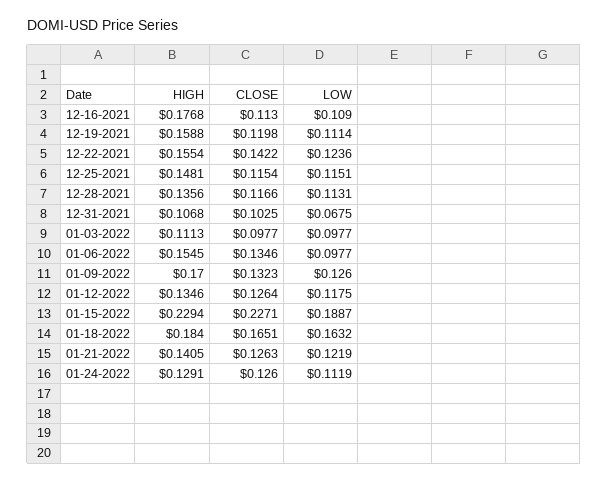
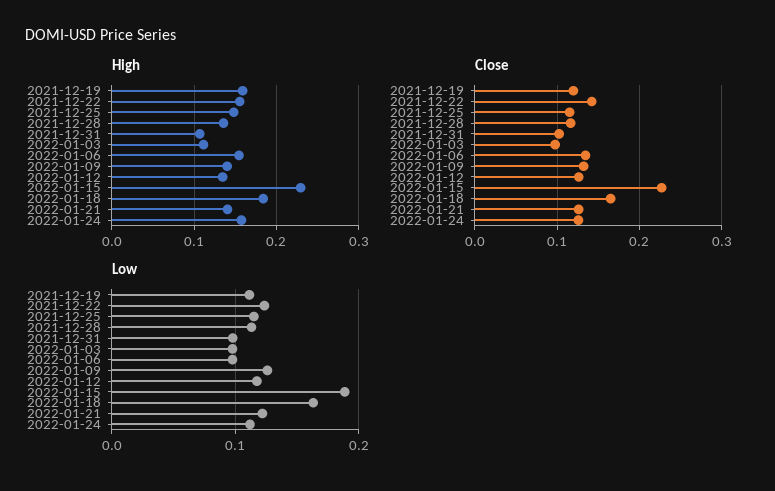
  {
    "HIGH": {
-     "12-16-2021": 0.1768,
      "12-19-2021": 0.1588,
      "12-22-2021": 0.1554,
      "12-25-2021": 0.1481,
      "12-28-2021": 0.1356,
      "12-31-2021": 0.1068,
      "01-03-2022": 0.1113,
      "01-06-2022": 0.1545,
-     "01-09-2022": 0.17,
+     "01-09-2022": 0.14,
      "01-12-2022": 0.1346,
      "01-15-2022": 0.2294,
      "01-18-2022": 0.184,
      "01-21-2022": 0.1405,
-     "01-24-2022": 0.1291
+     "01-24-2022": 0.16
    },
    "CLOSE": {
-     "12-16-2021": 0.113,
      "12-19-2021": 0.1198,
      "12-22-2021": 0.1422,
      "12-25-2021": 0.1154,
      "12-28-2021": 0.1166,
      "12-31-2021": 0.1025,
      "01-03-2022": 0.0977,
      "01-06-2022": 0.1346,
      "01-09-2022": 0.1323,
      "01-12-2022": 0.1264,
      "01-15-2022": 0.2271,
      "01-18-2022": 0.1651,
      "01-21-2022": 0.1263,
      "01-24-2022": 0.126
    },
    "LOW": {
-     "12-16-2021": 0.109,
      "12-19-2021": 0.1114,
      "12-22-2021": 0.1236,
      "12-25-2021": 0.1151,
      "12-28-2021": 0.1131,
-     "12-31-2021": 0.0675,
+     "12-31-2021": 0.1,
      "01-03-2022": 0.0977,
      "01-06-2022": 0.0977,
      "01-09-2022": 0.126,
      "01-12-2022": 0.1175,
      "01-15-2022": 0.1887,
      "01-18-2022": 0.1632,
      "01-21-2022": 0.1219,
      "01-24-2022": 0.1119
    }
  }

